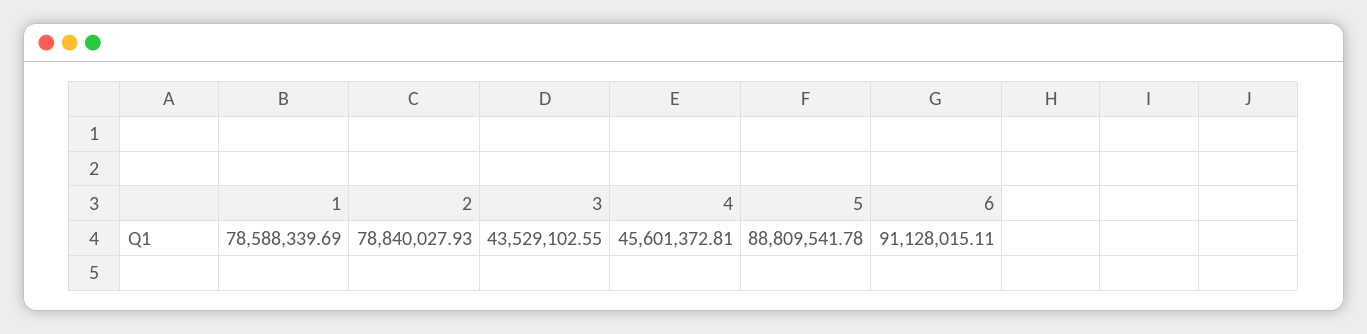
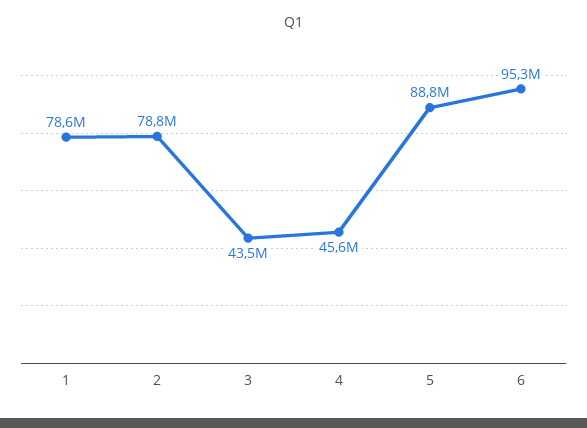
  {
    "1": 78588339.69,
    "2": 78840027.93,
    "3": 43529102.55,
    "4": 45601372.81,
    "5": 88809541.78,
-   "6": 91128015.11
+   "6": 95300000
  }

